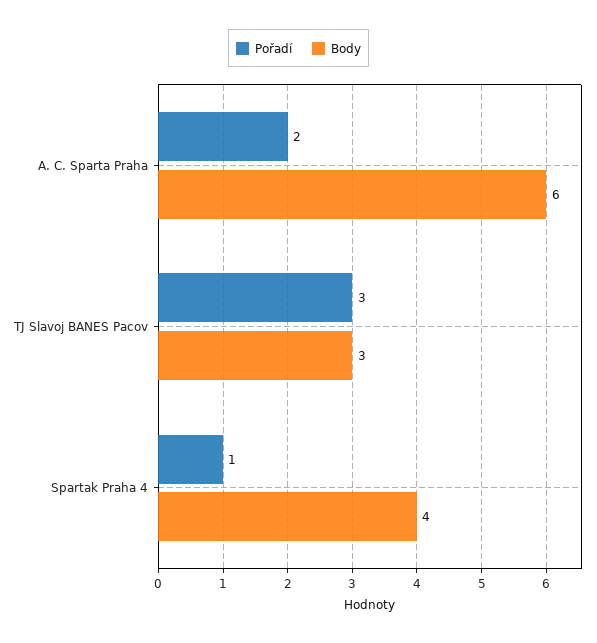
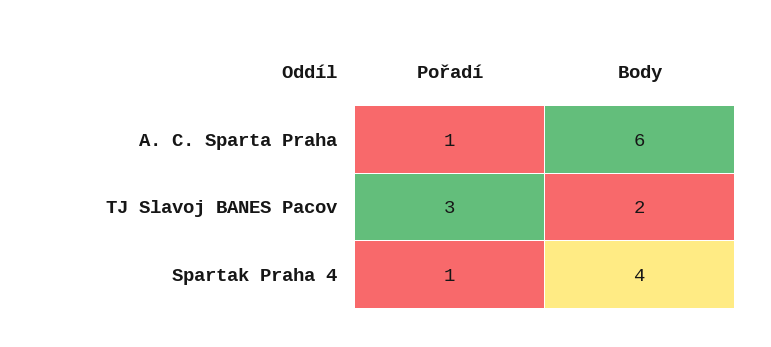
  {
    "Pořadí": {
-     "A. C. Sparta Praha": 2,
+     "A. C. Sparta Praha": 1,
      "TJ Slavoj BANES Pacov": 3,
      "Spartak Praha 4": 1
    },
    "Body": {
      "A. C. Sparta Praha": 6,
-     "TJ Slavoj BANES Pacov": 3,
+     "TJ Slavoj BANES Pacov": 2,
      "Spartak Praha 4": 4
    }
  }

